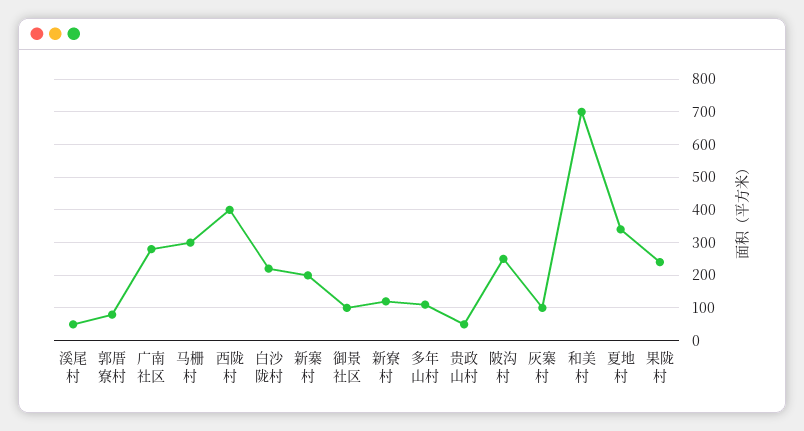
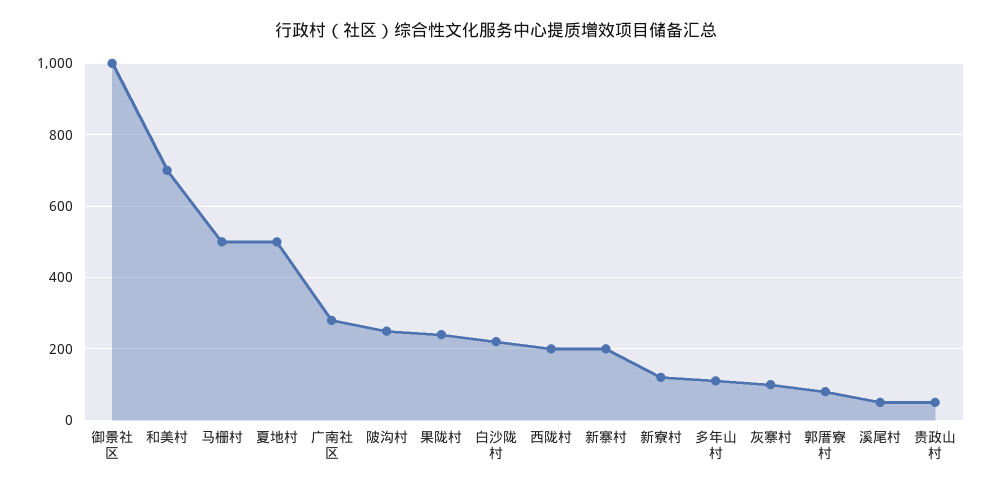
  {
    "溪尾村": 60,
    "郭厝寮村": 80,
    "广南社区": 280,
-   "马栅村": 300,
+   "马栅村": 500,
-   "西陇村": 400,
+   "西陇村": 200,
    "白沙陇村": 220,
    "新寨村": 200,
-   "御景社区": 100,
+   "御景社区": 1000,
    "新寮村": 120,
    "多年山村": 120,
    "贵政山村": 60,
    "陂沟村": 260,
    "灰寨村": 100,
    "和美村": 700,
-   "夏地村": 340,
+   "夏地村": 500,
    "果陇村": 240
  }

